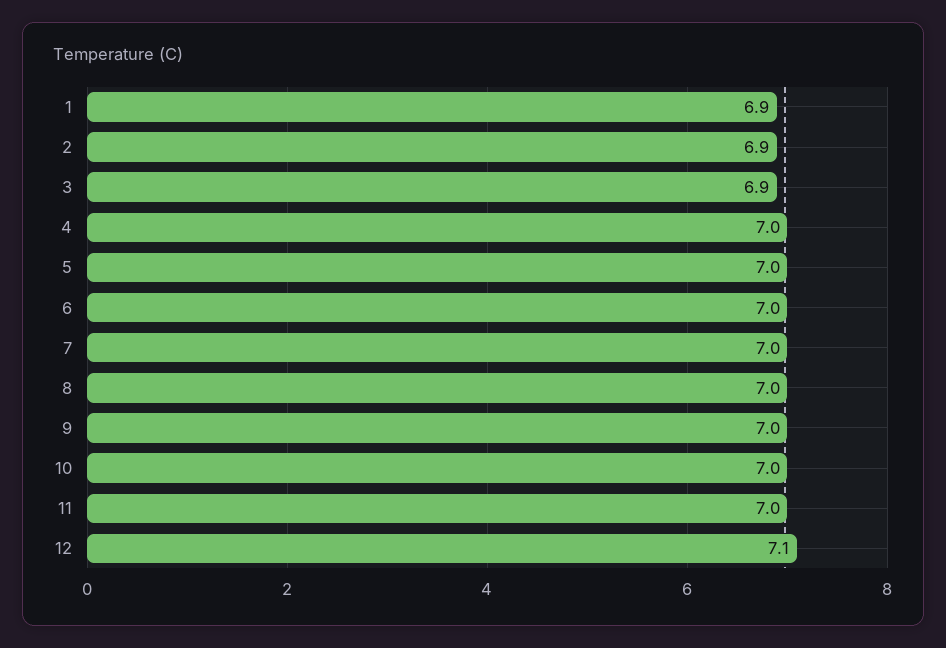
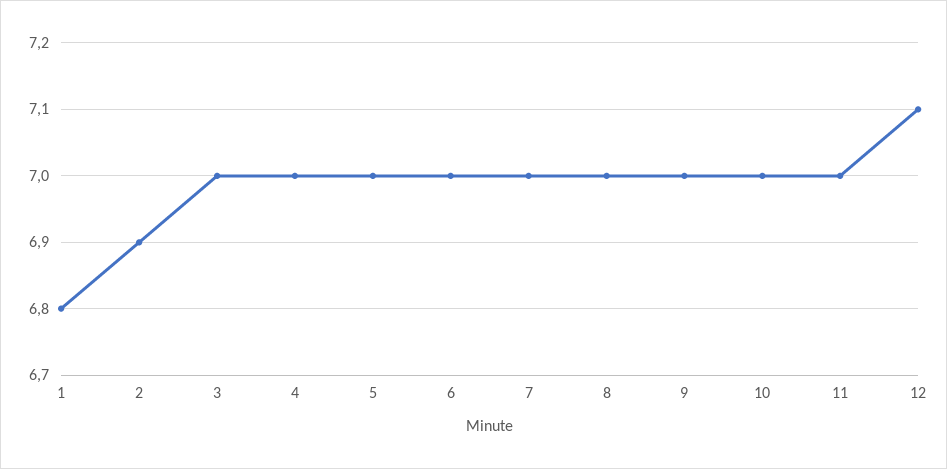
  {
-   "1": 6.9,
+   "1": 6.8,
    "2": 6.9,
-   "3": 6.9,
+   "3": 7,
    "4": 7,
    "5": 7,
    "6": 7,
    "7": 7,
    "8": 7,
    "9": 7,
    "10": 7,
    "11": 7,
    "12": 7.1
  }

